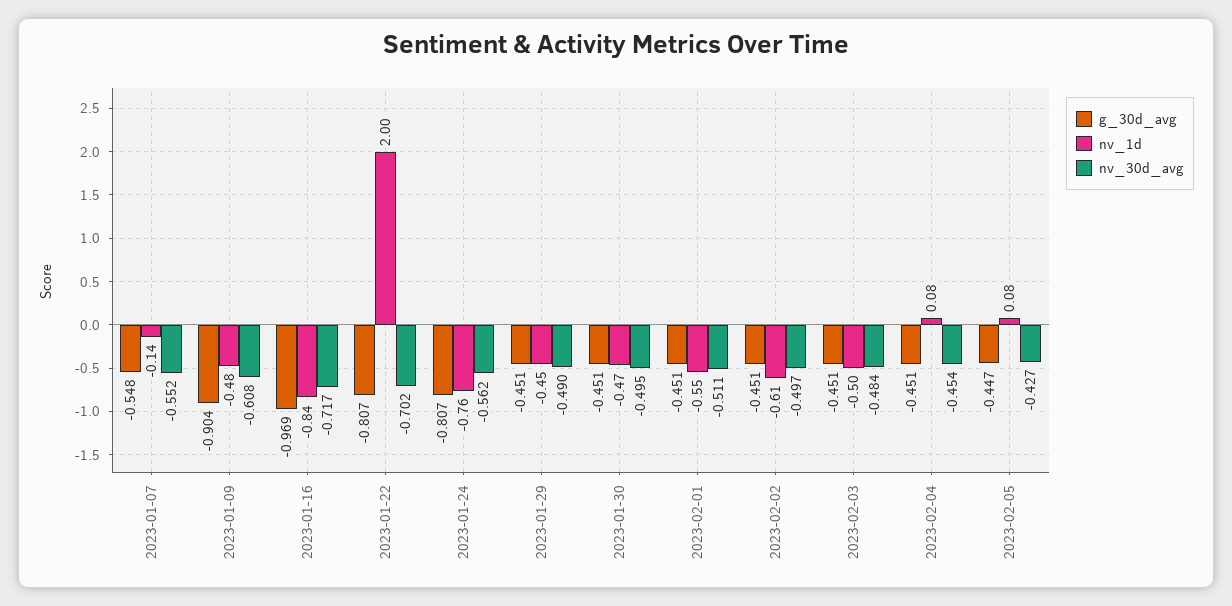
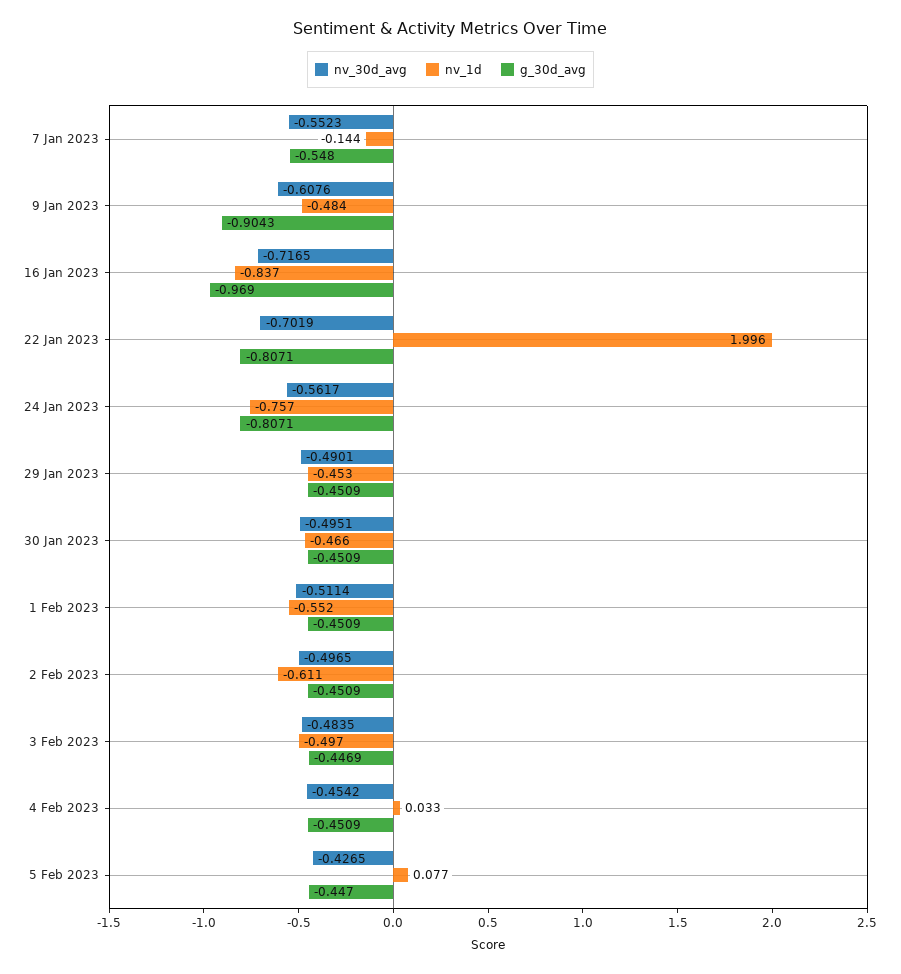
  {
    "g_30d_avg": {
      "2023-01-07": -0.548,
      "2023-01-09": -0.9043,
      "2023-01-16": -0.969,
      "2023-01-22": -0.8071,
      "2023-01-24": -0.8071,
      "2023-01-29": -0.4509,
      "2023-01-30": -0.4509,
      "2023-02-01": -0.4509,
      "2023-02-02": -0.4509,
-     "2023-02-03": -0.451,
+     "2023-02-03": -0.4469,
      "2023-02-04": -0.4509,
      "2023-02-05": -0.447
    },
    "nv_1d": {
      "2023-01-07": -0.144,
      "2023-01-09": -0.484,
      "2023-01-16": -0.837,
      "2023-01-22": 1.996,
      "2023-01-24": -0.757,
      "2023-01-29": -0.453,
      "2023-01-30": -0.466,
      "2023-02-01": -0.552,
      "2023-02-02": -0.611,
      "2023-02-03": -0.497,
-     "2023-02-04": 0.08,
+     "2023-02-04": 0.033,
      "2023-02-05": 0.077
    },
    "nv_30d_avg": {
      "2023-01-07": -0.5523,
      "2023-01-09": -0.6076,
      "2023-01-16": -0.7165,
      "2023-01-22": -0.7019,
      "2023-01-24": -0.5617,
      "2023-01-29": -0.4901,
      "2023-01-30": -0.4951,
      "2023-02-01": -0.5114,
      "2023-02-02": -0.4965,
      "2023-02-03": -0.4835,
      "2023-02-04": -0.4542,
      "2023-02-05": -0.4265
    }
  }

